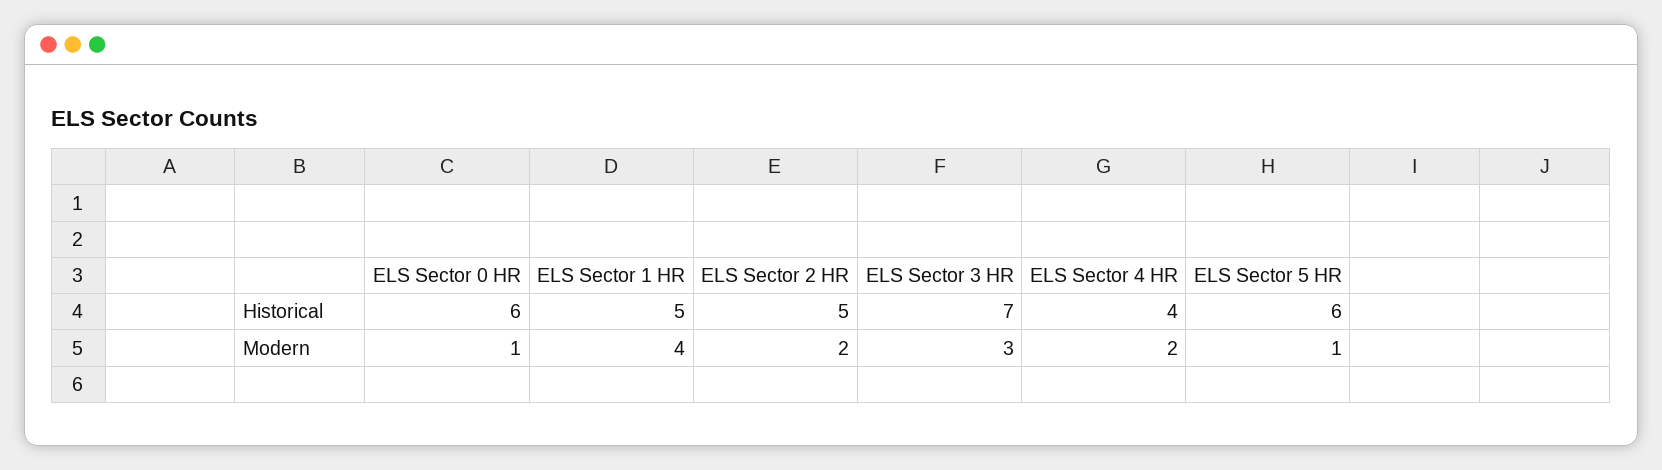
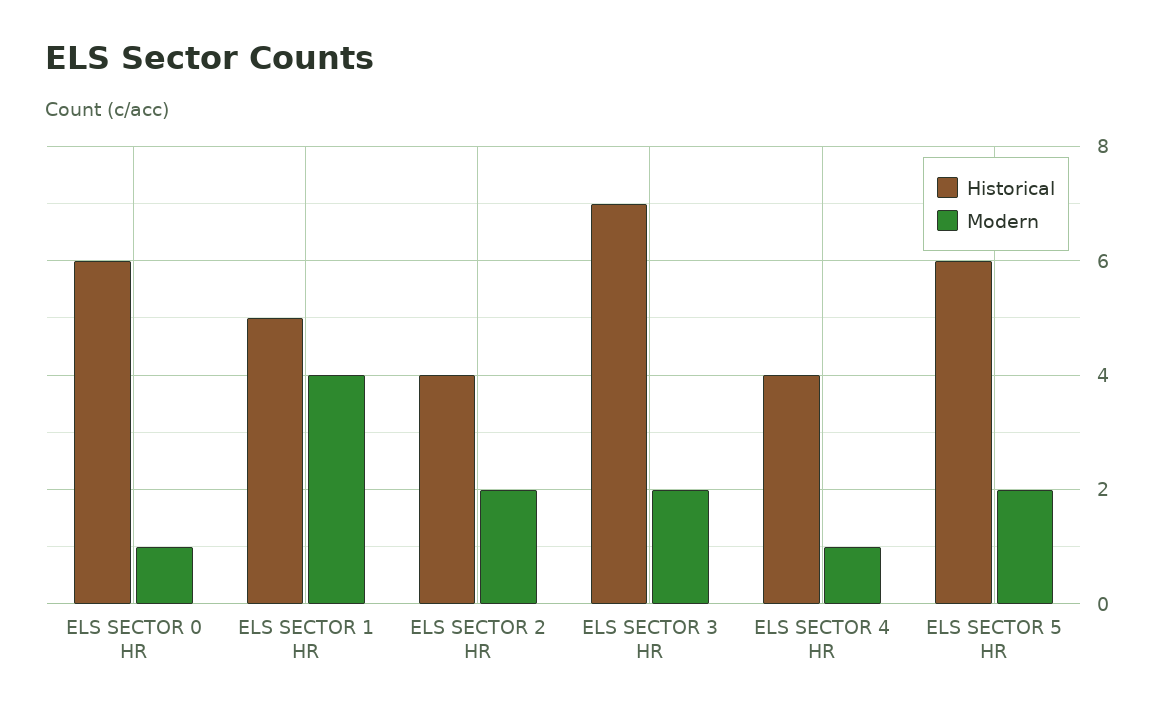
  {
    "Historical": {
      "ELS Sector 0 HR": 6,
      "ELS Sector 1 HR": 5,
-     "ELS Sector 2 HR": 5,
+     "ELS Sector 2 HR": 4,
      "ELS Sector 3 HR": 7,
      "ELS Sector 4 HR": 4,
      "ELS Sector 5 HR": 6
    },
    "Modern": {
      "ELS Sector 0 HR": 1,
      "ELS Sector 1 HR": 4,
      "ELS Sector 2 HR": 2,
-     "ELS Sector 3 HR": 3,
+     "ELS Sector 3 HR": 2,
-     "ELS Sector 4 HR": 2,
+     "ELS Sector 4 HR": 1,
-     "ELS Sector 5 HR": 1
+     "ELS Sector 5 HR": 2
    }
  }

